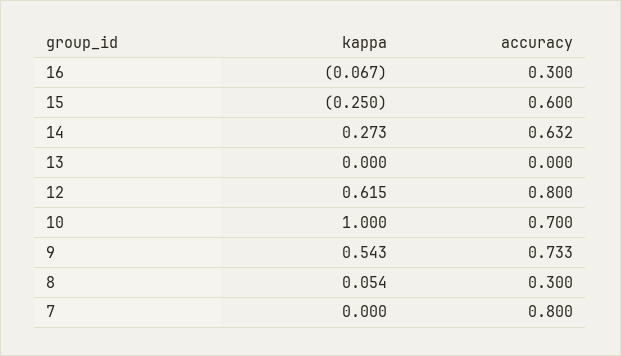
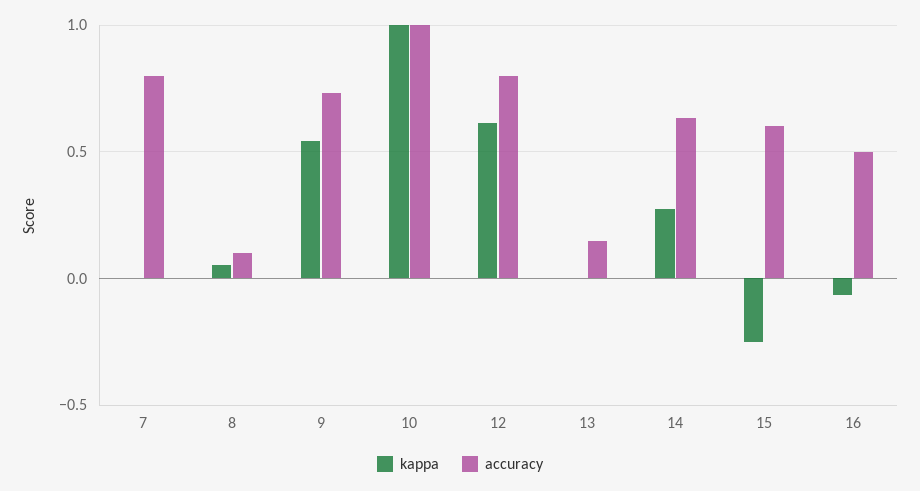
  {
    "kappa": {
      "16": -0.067,
      "15": -0.25,
      "14": 0.273,
      "13": 0,
      "12": 0.615,
      "10": 1,
      "9": 0.543,
      "8": 0.054,
      "7": 0
    },
    "accuracy": {
-     "16": 0.3,
+     "16": 0.5,
      "15": 0.6,
      "14": 0.632,
-     "13": 0,
+     "13": 0.15,
      "12": 0.8,
-     "10": 0.7,
+     "10": 1,
      "9": 0.733,
-     "8": 0.3,
+     "8": 0.1,
      "7": 0.8
    }
  }

